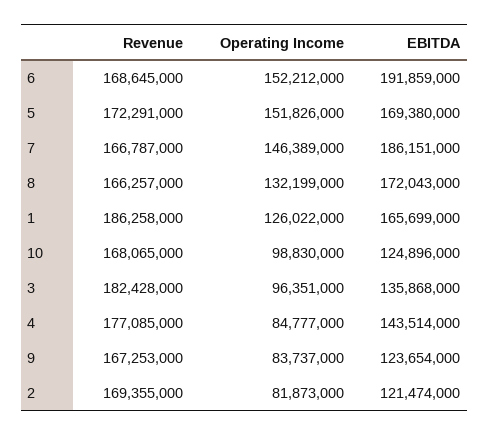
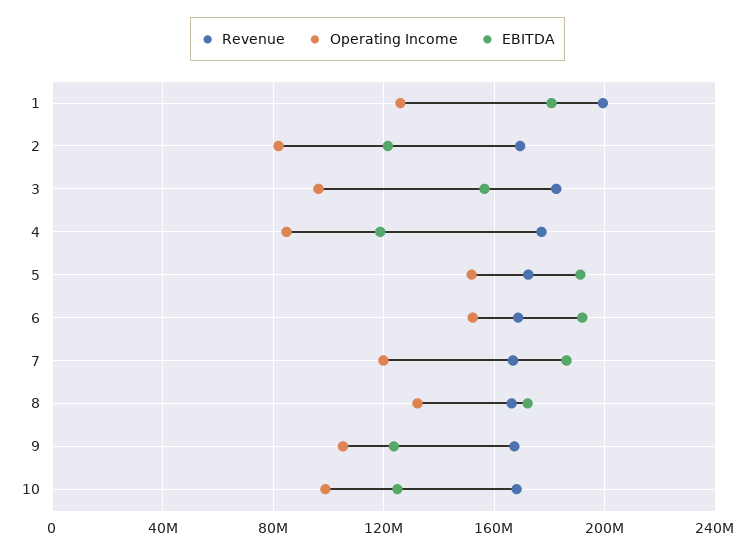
  {
    "Revenue": {
      "6": 168645000,
      "5": 172291000,
      "7": 166787000,
      "8": 166257000,
-     "1": 186258000,
+     "1": 200000000,
      "10": 168065000,
      "3": 182428000,
      "4": 177085000,
      "9": 167253000,
      "2": 169355000
    },
    "Operating Income": {
      "6": 152212000,
      "5": 151826000,
-     "7": 146389000,
+     "7": 120000000,
      "8": 132199000,
      "1": 126022000,
      "10": 98830000,
      "3": 96351000,
      "4": 84777000,
-     "9": 83737000,
+     "9": 105000000,
      "2": 81873000
    },
    "EBITDA": {
      "6": 191859000,
-     "5": 169380000,
+     "5": 190000000,
      "7": 186151000,
      "8": 172043000,
-     "1": 165699000,
+     "1": 180000000,
      "10": 124896000,
-     "3": 135868000,
+     "3": 155000000,
-     "4": 143514000,
+     "4": 120000000,
      "9": 123654000,
      "2": 121474000
    }
  }

